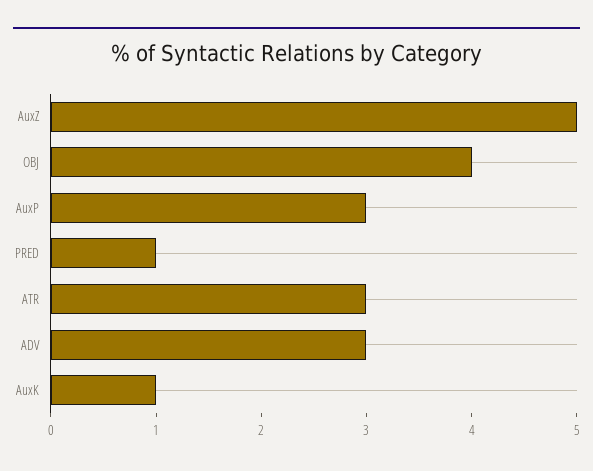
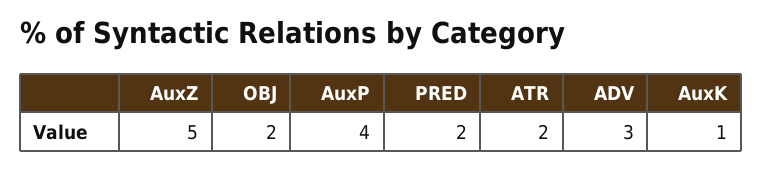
  {
    "AuxZ": 5,
-   "OBJ": 4,
+   "OBJ": 2,
-   "AuxP": 3,
+   "AuxP": 4,
-   "PRED": 1,
+   "PRED": 2,
-   "ATR": 3,
+   "ATR": 2,
    "ADV": 3,
    "AuxK": 1
  }

